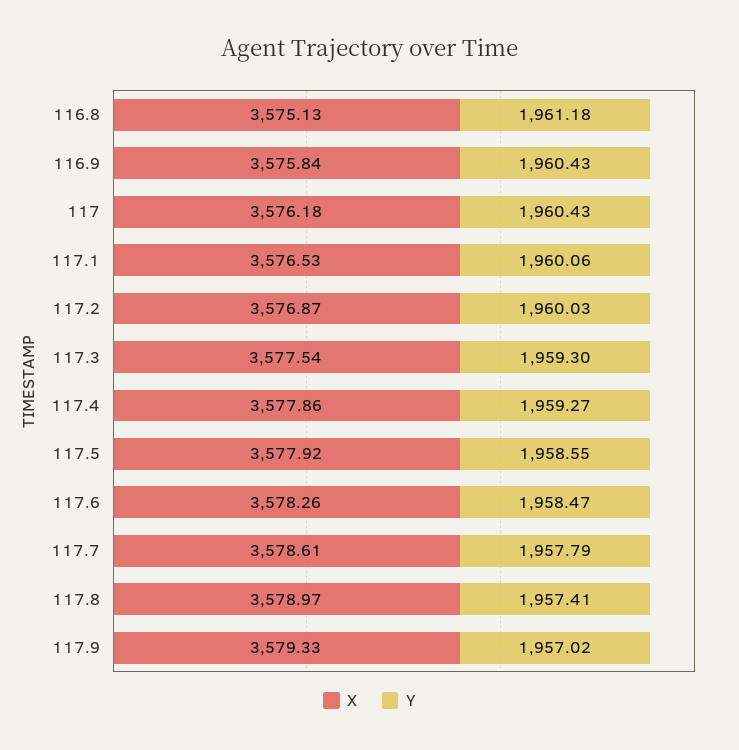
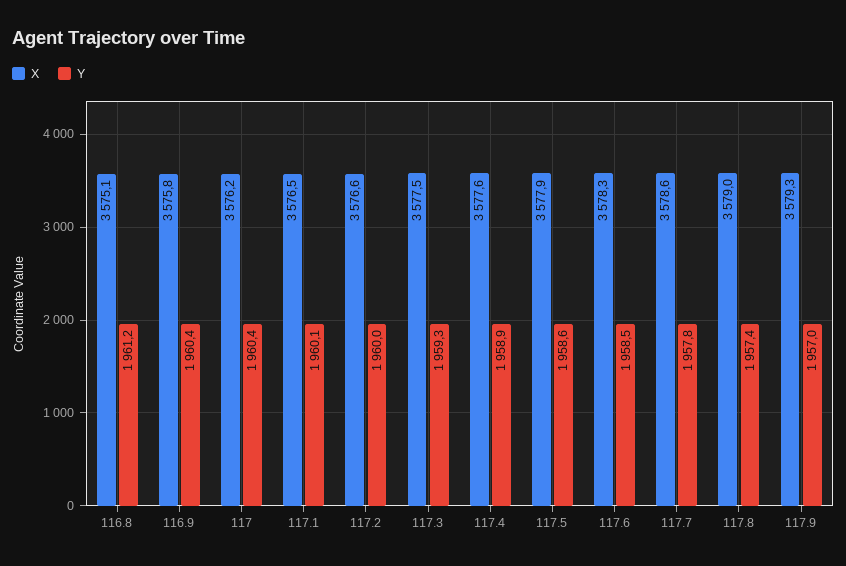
  {
    "X": {
      "116.8": 3575.13,
      "116.9": 3575.84,
      "117": 3576.18,
      "117.1": 3576.53,
-     "117.2": 3576.87,
+     "117.2": 3576.6,
      "117.3": 3577.54,
-     "117.4": 3577.86,
+     "117.4": 3577.6,
      "117.5": 3577.92,
      "117.6": 3578.26,
      "117.7": 3578.61,
      "117.8": 3578.97,
      "117.9": 3579.33
    },
    "Y": {
      "116.8": 1961.18,
      "116.9": 1960.43,
      "117": 1960.43,
      "117.1": 1960.06,
      "117.2": 1960.03,
      "117.3": 1959.3,
-     "117.4": 1959.27,
+     "117.4": 1958.9,
      "117.5": 1958.55,
      "117.6": 1958.47,
      "117.7": 1957.79,
      "117.8": 1957.41,
      "117.9": 1957.02
    }
  }

